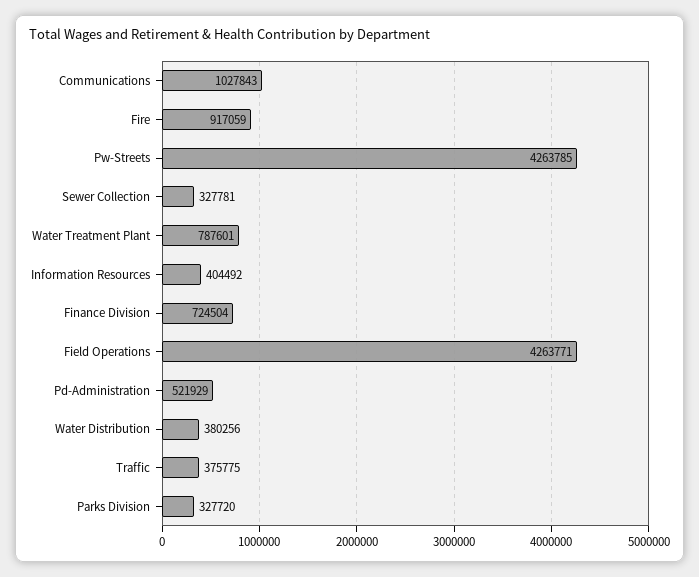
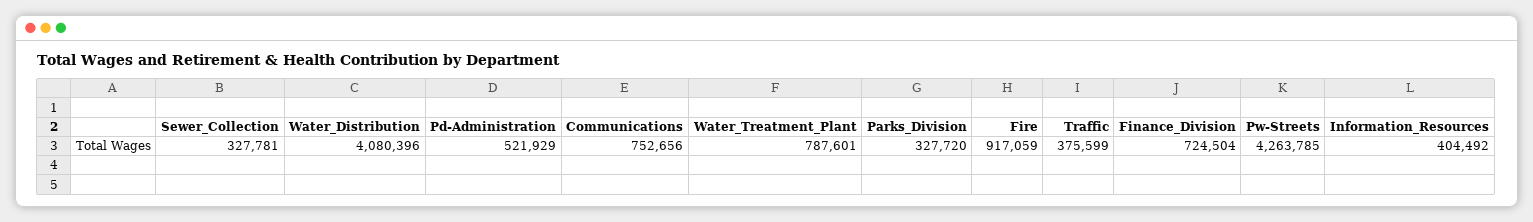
  {
-   "Communications": 1027843,
+   "Communications": 752656,
    "Fire": 917059,
    "Pw-Streets": 4263785,
    "Sewer Collection": 327781,
    "Water Treatment Plant": 787601,
    "Information Resources": 404492,
    "Finance Division": 724504,
-   "Field Operations": 4263771,
    "Pd-Administration": 521929,
-   "Water Distribution": 380256,
+   "Water Distribution": 4080396,
-   "Traffic": 375775,
+   "Traffic": 375599,
    "Parks Division": 327720
  }

